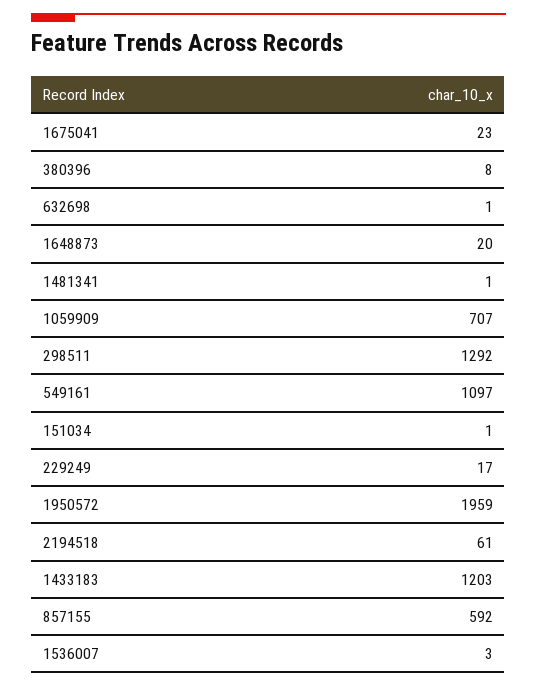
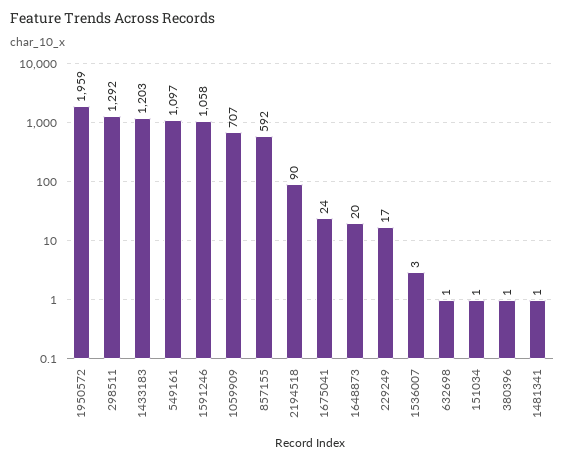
  {
-   "1675041": 23,
+   "1675041": 24,
-   "380396": 8,
+   "380396": 1,
    "632698": 1,
    "1648873": 20,
    "1481341": 1,
    "1059909": 707,
    "298511": 1292,
    "549161": 1097,
    "151034": 1,
    "229249": 17,
    "1950572": 1959,
-   "2194518": 61,
+   "2194518": 90,
    "1433183": 1203,
    "857155": 592,
-   "1536007": 3
+   "1536007": 3,
+   "1591246": 1058
  }

